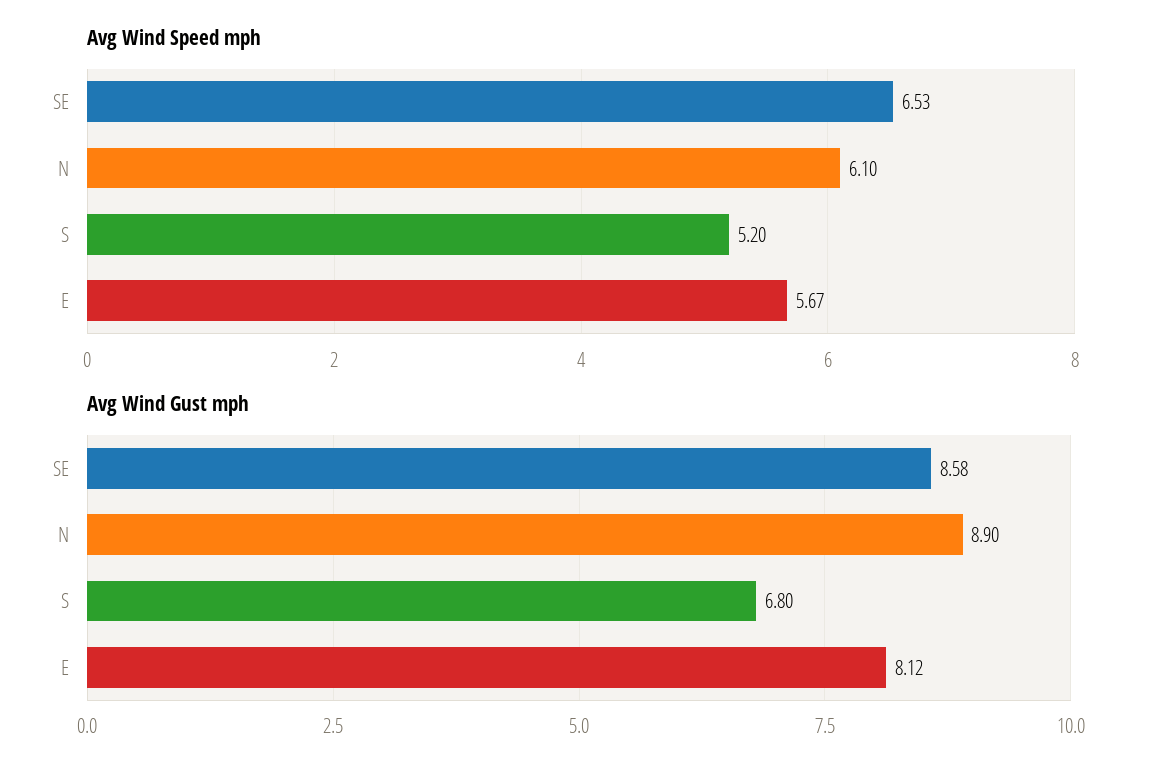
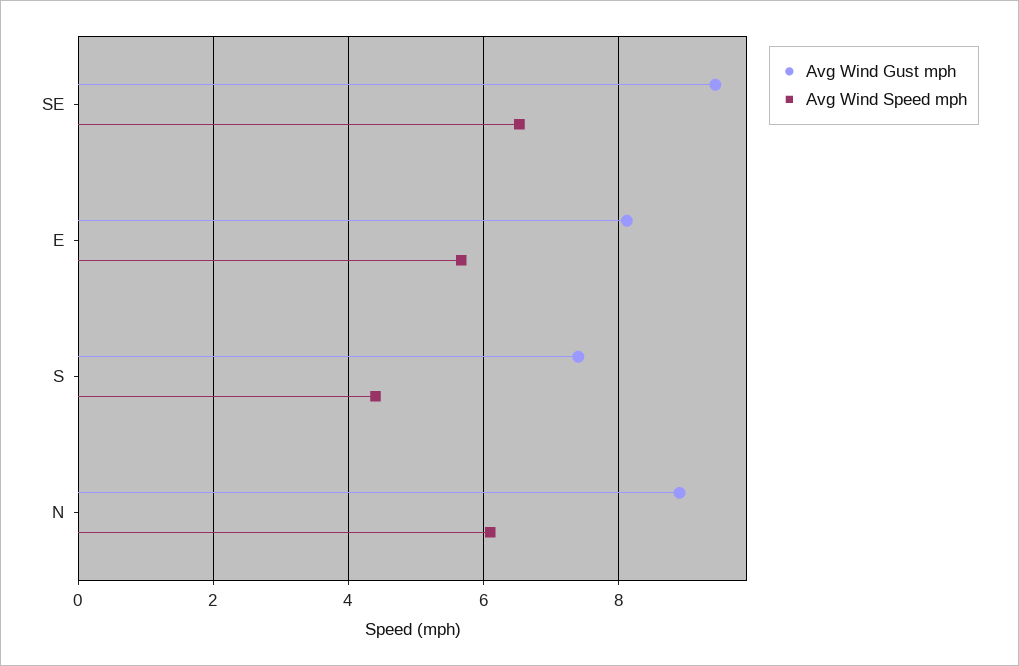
  {
    "Avg Wind Speed mph": {
      "SE": 6.53,
      "N": 6.1,
-     "S": 5.2,
+     "S": 4.4,
      "E": 5.67
    },
    "Avg Wind Gust mph": {
-     "SE": 8.58,
+     "SE": 9.4,
      "N": 8.9,
-     "S": 6.8,
+     "S": 7.4,
      "E": 8.12
    }
  }

